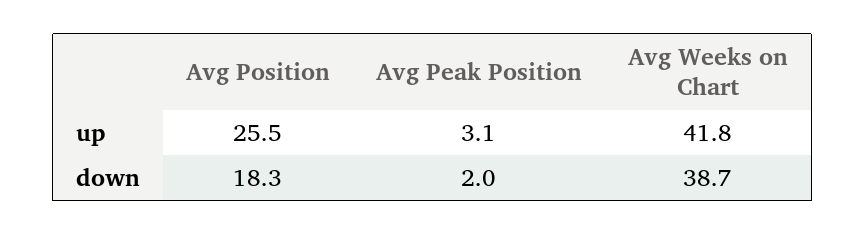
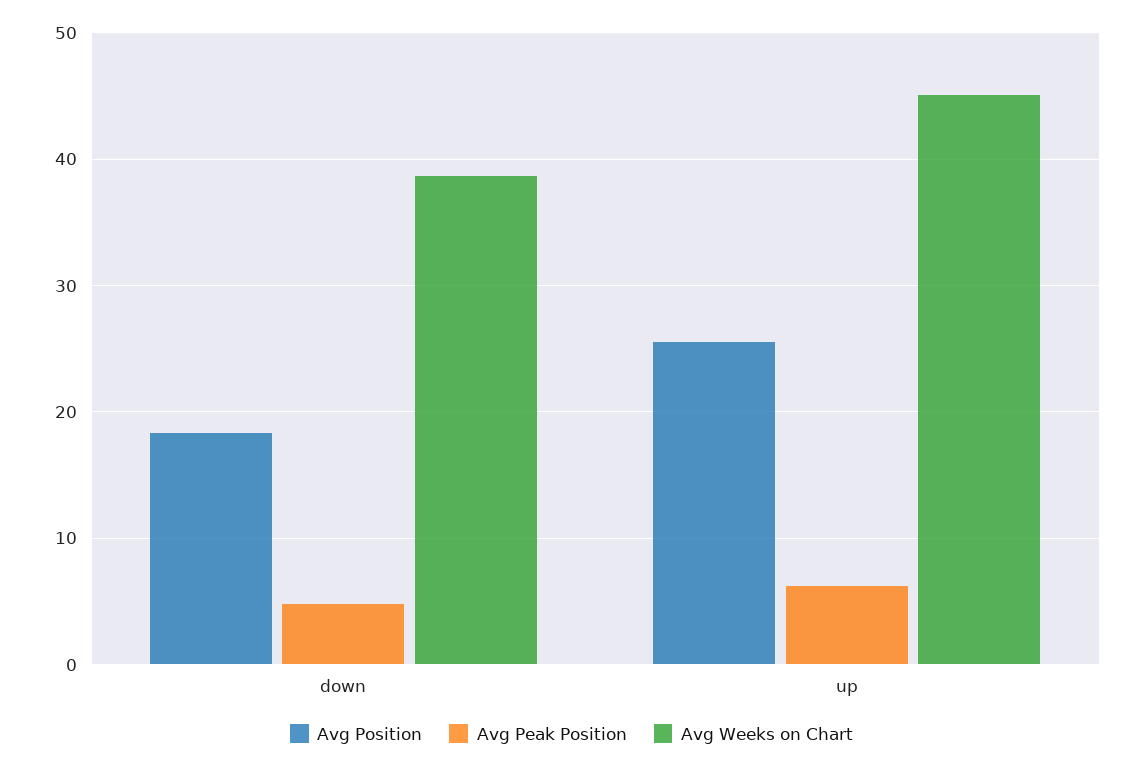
  {
    "Avg Position": {
      "up": 25.5,
      "down": 18.3
    },
    "Avg Peak Position": {
-     "up": 3.1,
+     "up": 6,
-     "down": 2
+     "down": 5
    },
    "Avg Weeks on Chart": {
-     "up": 41.8,
+     "up": 45,
      "down": 38.7
    }
  }

